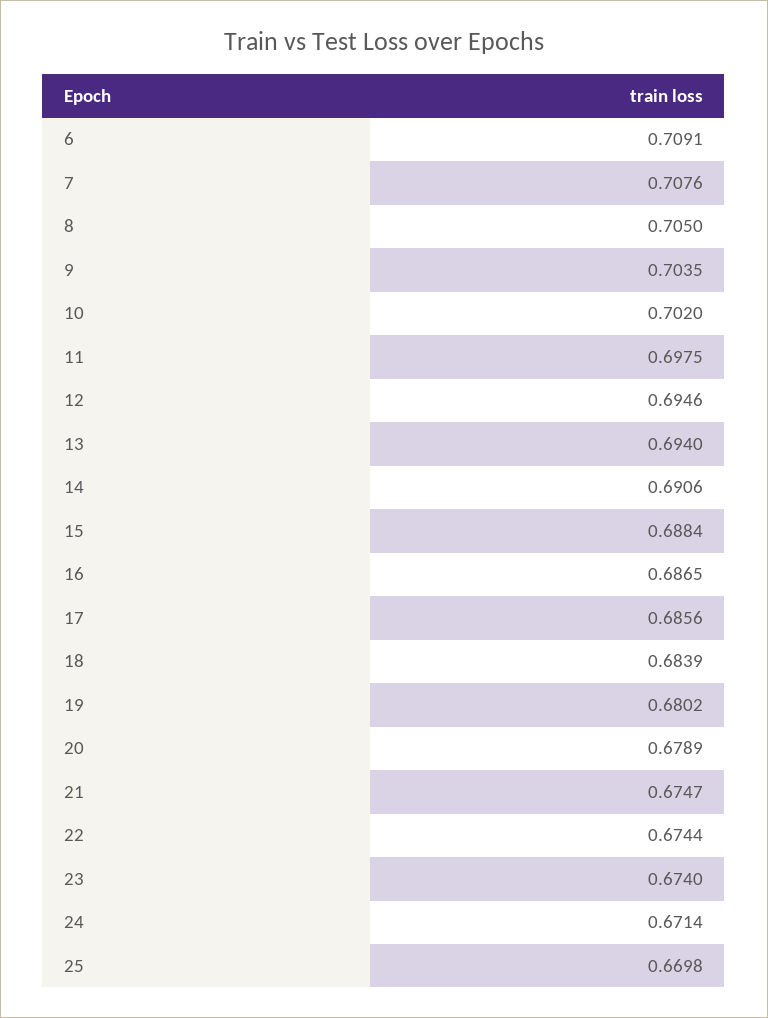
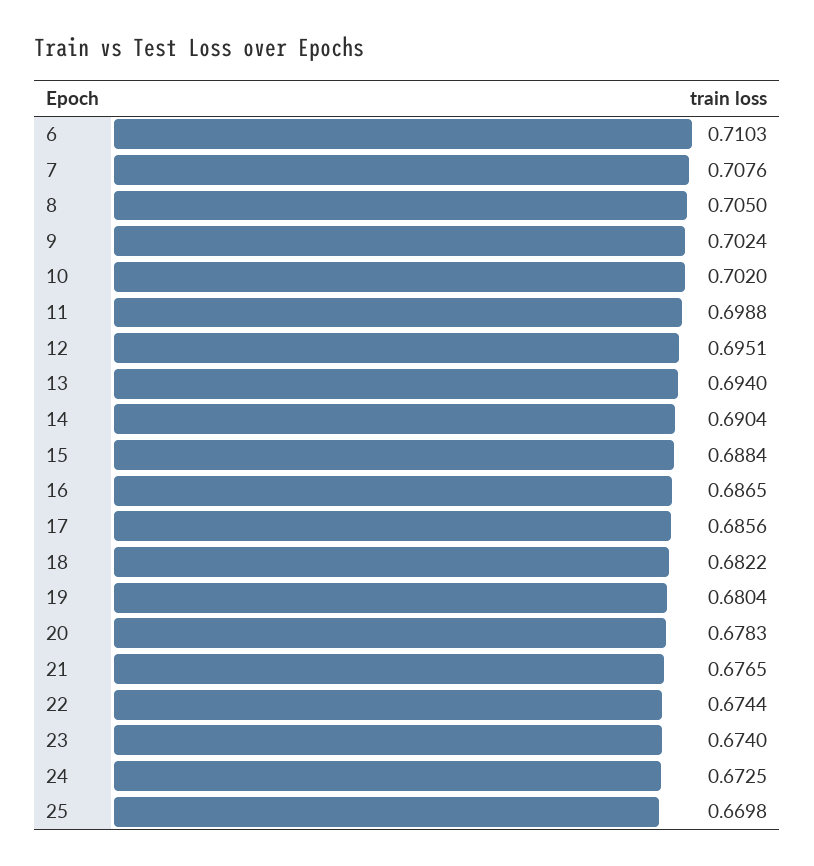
  {
-   "6": 0.7091,
+   "6": 0.7103,
    "7": 0.7076,
    "8": 0.705,
-   "9": 0.7035,
+   "9": 0.7024,
    "10": 0.702,
-   "11": 0.6975,
+   "11": 0.6988,
-   "12": 0.6946,
+   "12": 0.6951,
    "13": 0.694,
-   "14": 0.6906,
+   "14": 0.6904,
    "15": 0.6884,
    "16": 0.6865,
    "17": 0.6856,
-   "18": 0.6839,
+   "18": 0.6822,
-   "19": 0.6802,
+   "19": 0.6804,
-   "20": 0.6789,
+   "20": 0.6783,
-   "21": 0.6747,
+   "21": 0.6765,
    "22": 0.6744,
    "23": 0.674,
-   "24": 0.6714,
+   "24": 0.6725,
    "25": 0.6698
  }

